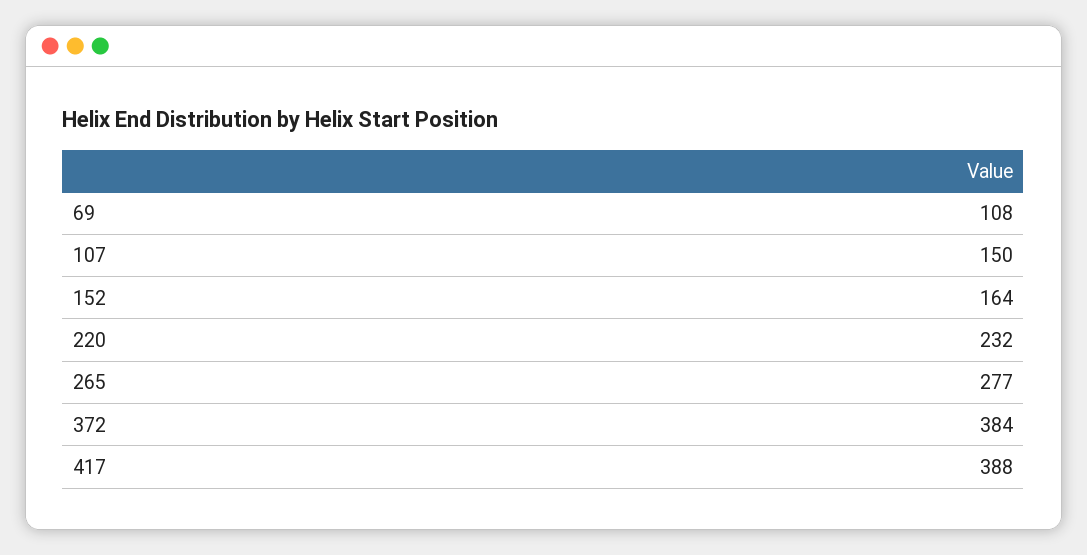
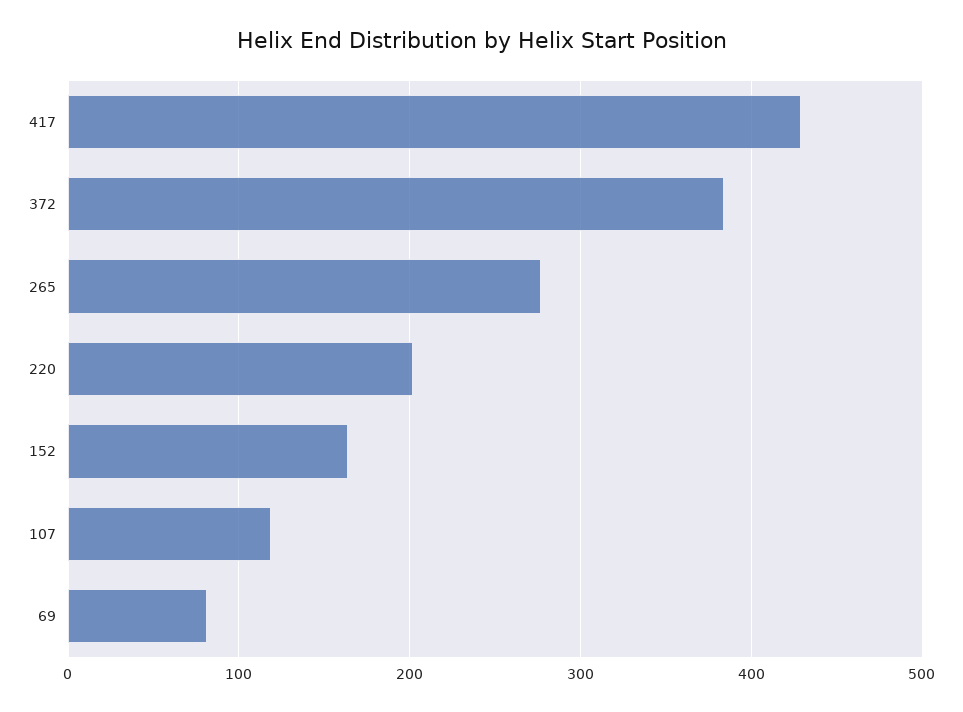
  {
-   "69": 108,
+   "69": 80,
-   "107": 150,
+   "107": 120,
    "152": 164,
-   "220": 232,
+   "220": 200,
    "265": 277,
    "372": 384,
-   "417": 388
+   "417": 430
  }

